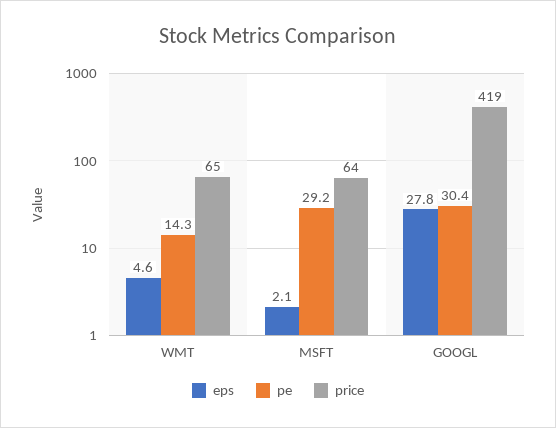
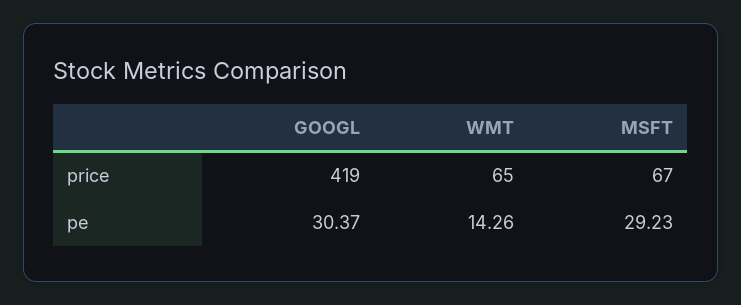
  {
-   "eps": {
-     "WMT": 4.6,
-     "MSFT": 2.1,
-     "GOOGL": 27.8
-   },
    "pe": {
      "WMT": 14.26,
      "MSFT": 29.23,
      "GOOGL": 30.37
    },
    "price": {
      "WMT": 65,
-     "MSFT": 64,
+     "MSFT": 67,
      "GOOGL": 419
    }
  }

